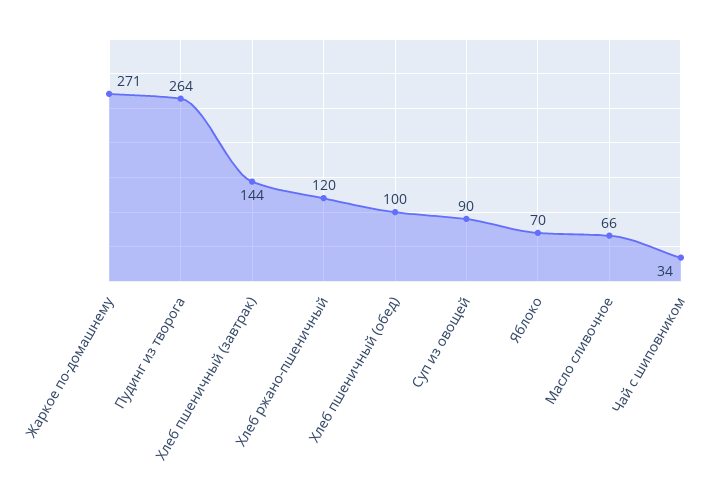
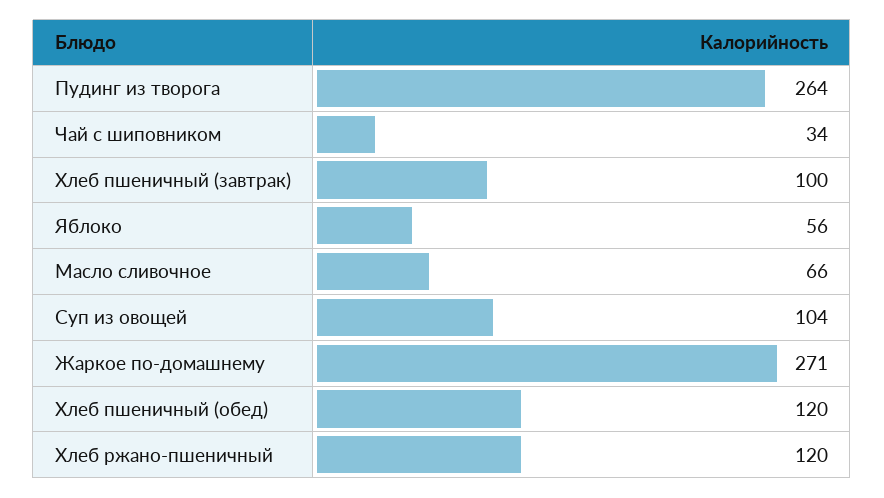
  {
    "Жаркое по-домашнему": 271,
    "Пудинг из творога": 264,
-   "Хлеб пшеничный (завтрак)": 144,
+   "Хлеб пшеничный (завтрак)": 100,
    "Хлеб ржано-пшеничный": 120,
-   "Хлеб пшеничный (обед)": 100,
+   "Хлеб пшеничный (обед)": 120,
-   "Суп из овощей": 90,
+   "Суп из овощей": 104,
-   "Яблоко": 70,
+   "Яблоко": 56,
    "Масло сливочное": 66,
    "Чай с шиповником": 34
  }

